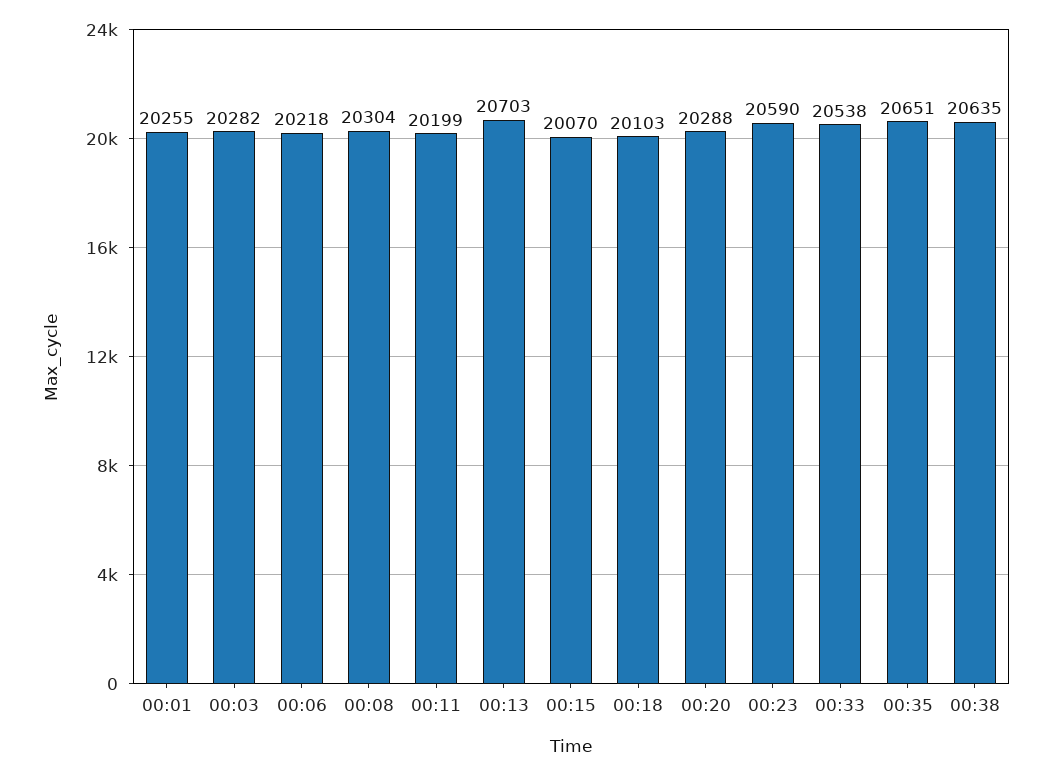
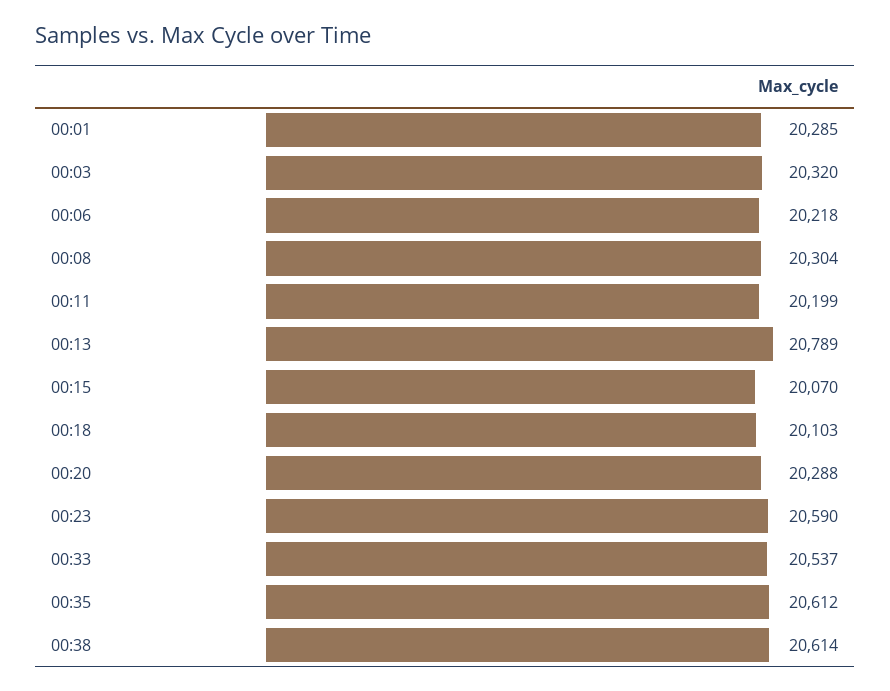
  {
-   "00:01": 20255,
+   "00:01": 20285,
-   "00:03": 20282,
+   "00:03": 20320,
    "00:06": 20218,
    "00:08": 20304,
    "00:11": 20199,
-   "00:13": 20703,
+   "00:13": 20789,
    "00:15": 20070,
    "00:18": 20103,
    "00:20": 20288,
    "00:23": 20590,
-   "00:33": 20538,
+   "00:33": 20537,
-   "00:35": 20651,
+   "00:35": 20612,
-   "00:38": 20635
+   "00:38": 20614
  }

